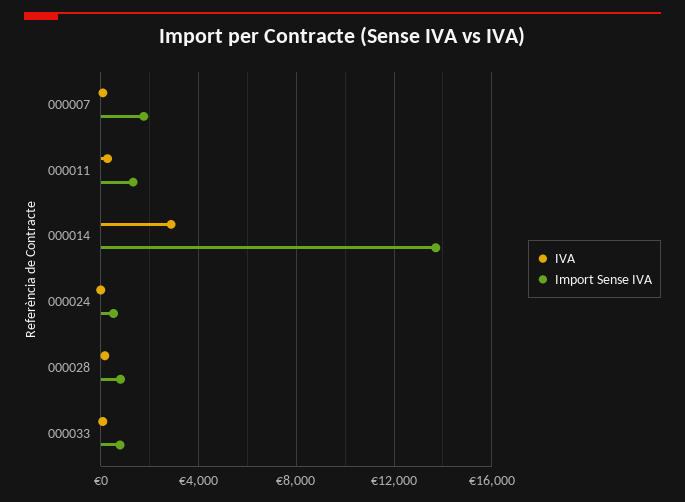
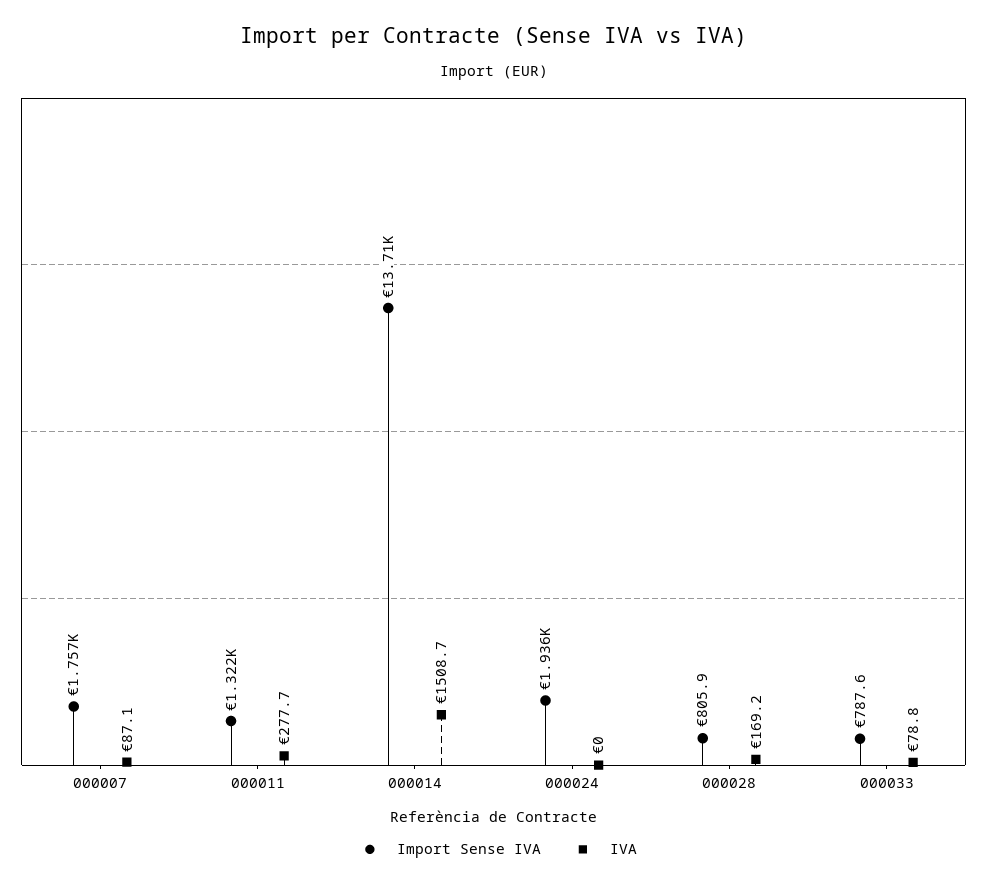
  {
    "IVA": {
      "000007": 87.1,
      "000011": 277.7,
-     "000014": 3000,
+     "000014": 1508.7,
      "000024": 0,
      "000028": 169.2,
      "000033": 78.8
    },
    "Import Sense IVA": {
      "000007": 1757,
      "000011": 1322,
      "000014": 13710,
-     "000024": 500,
+     "000024": 1936,
      "000028": 805.9,
      "000033": 787.6
    }
  }

